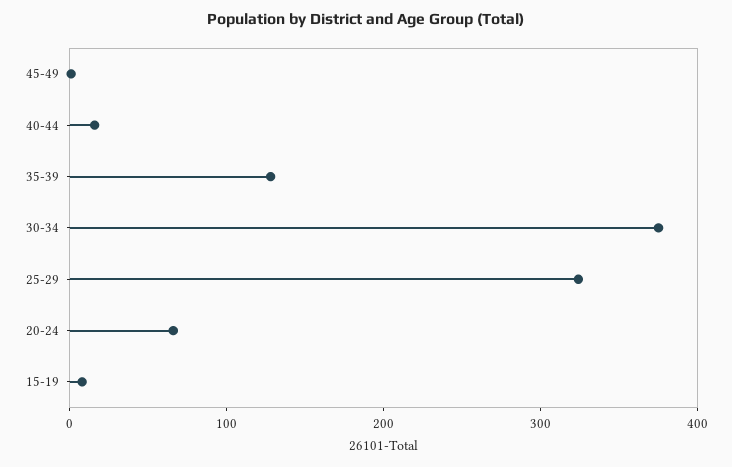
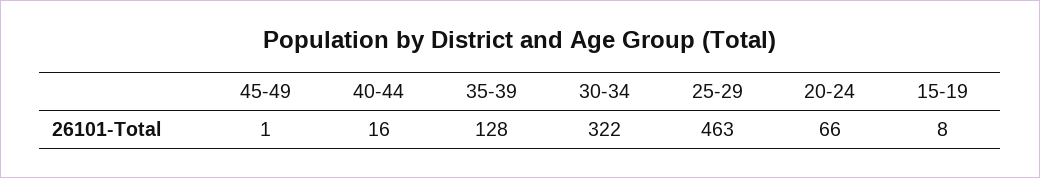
  {
    "45-49": 1,
    "40-44": 16,
    "35-39": 128,
-   "30-34": 380,
+   "30-34": 322,
-   "25-29": 320,
+   "25-29": 463,
    "20-24": 66,
    "15-19": 8
  }

